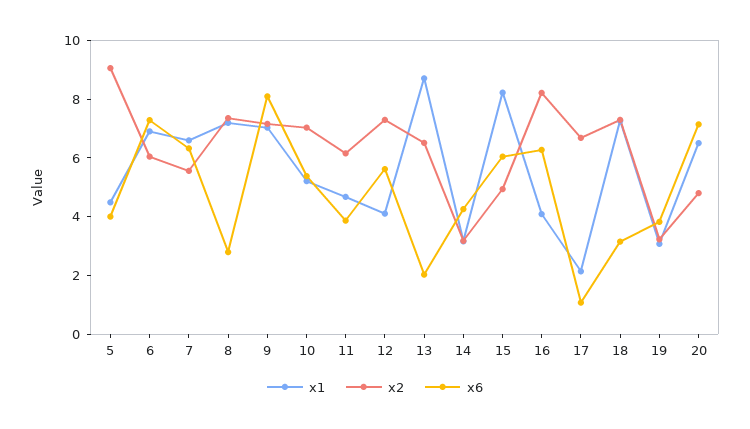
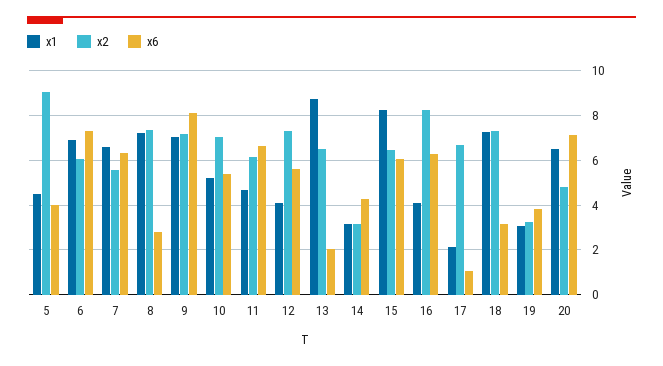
  {
    "x1": {
      "5": 4.5,
      "6": 7,
      "7": 6.5,
      "8": 7,
      "9": 7,
      "10": 5,
      "11": 4.5,
      "12": 4,
      "13": 8.5,
      "14": 3,
      "15": 8,
      "16": 4,
      "17": 2,
      "18": 7.5,
      "19": 3,
      "20": 6.5
    },
    "x2": {
      "5": 9,
      "6": 6,
      "7": 5.5,
      "8": 7.5,
      "9": 7,
      "10": 7,
      "11": 6,
      "12": 7.5,
      "13": 6.5,
      "14": 3,
-     "15": 5,
+     "15": 6.5,
      "16": 8,
      "17": 6.5,
      "18": 7.5,
      "19": 3,
      "20": 5
    },
    "x6": {
      "5": 4,
      "6": 7.5,
      "7": 6.5,
      "8": 3,
      "9": 8,
      "10": 5.5,
-     "11": 4,
+     "11": 6.5,
      "12": 5.5,
      "13": 2,
      "14": 4.5,
      "15": 6,
      "16": 6.5,
      "17": 1,
      "18": 3,
      "19": 4,
      "20": 7
    }
  }

